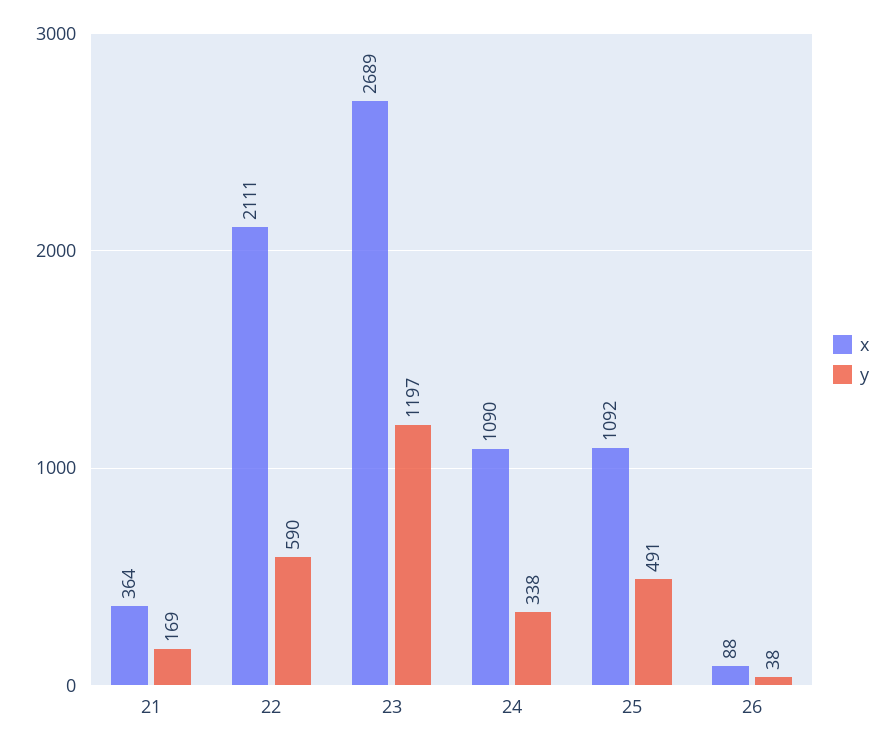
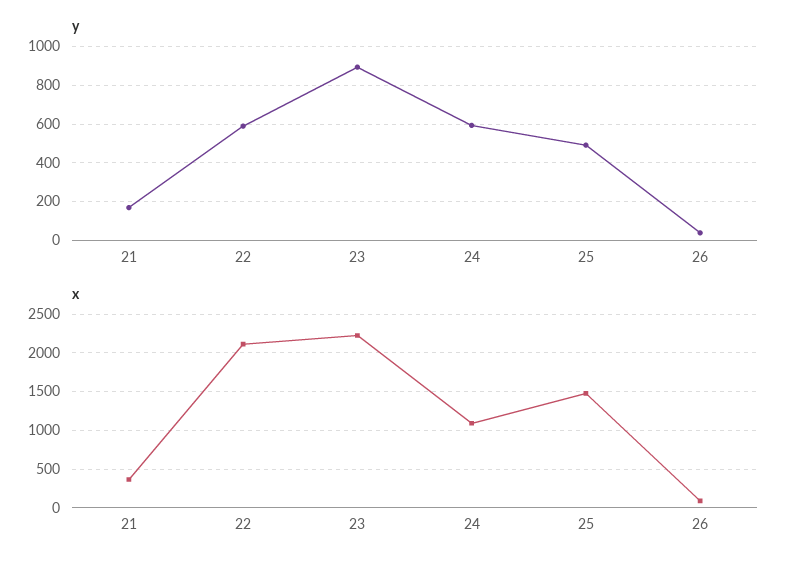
  {
    "x": {
      "21": 364,
      "22": 2111,
-     "23": 2689,
+     "23": 2200,
      "24": 1090,
-     "25": 1092,
+     "25": 1500,
      "26": 88
    },
    "y": {
      "21": 169,
      "22": 590,
-     "23": 1197,
+     "23": 900,
-     "24": 338,
+     "24": 600,
      "25": 491,
      "26": 38
    }
  }

